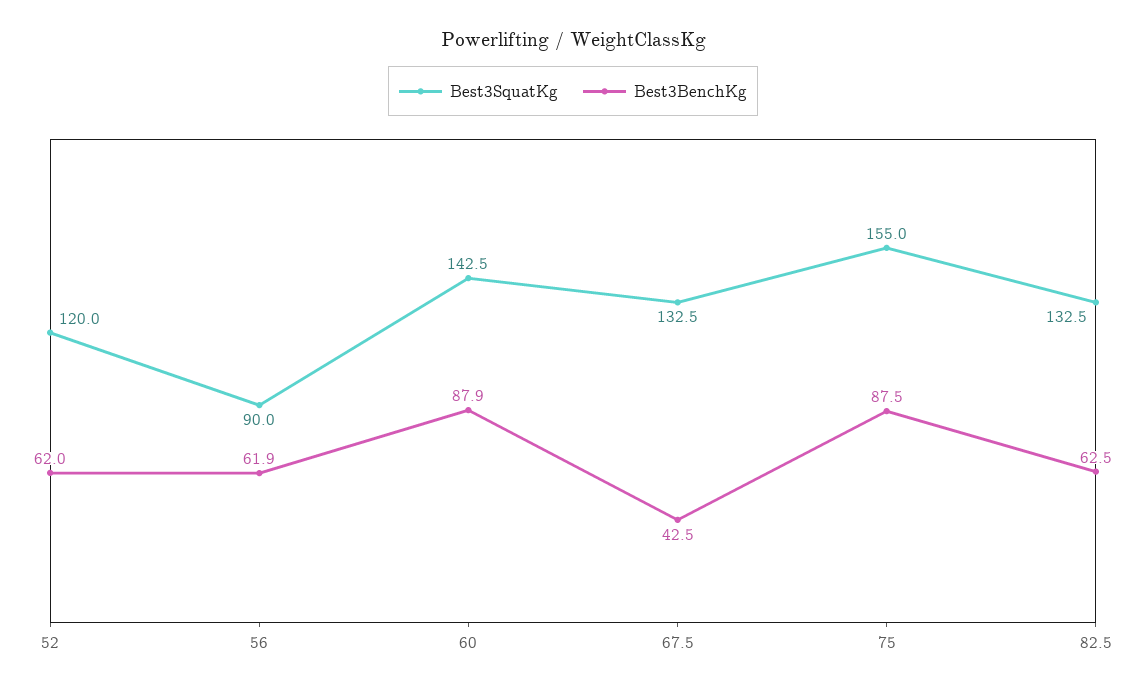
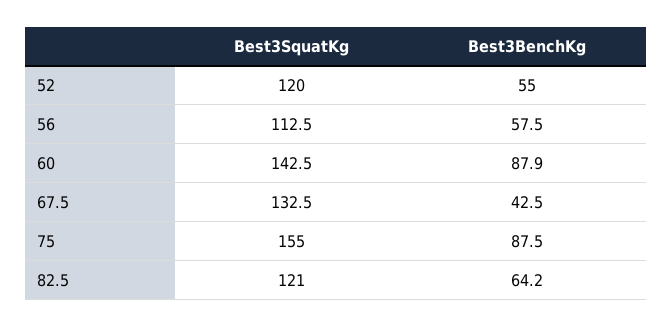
  {
    "Best3SquatKg": {
      "52": 120,
-     "56": 90,
+     "56": 112.5,
      "60": 142.5,
      "67.5": 132.5,
      "75": 155,
-     "82.5": 132.5
+     "82.5": 121
    },
    "Best3BenchKg": {
-     "52": 62,
+     "52": 55,
-     "56": 61.9,
+     "56": 57.5,
      "60": 87.9,
      "67.5": 42.5,
      "75": 87.5,
-     "82.5": 62.5
+     "82.5": 64.2
    }
  }

